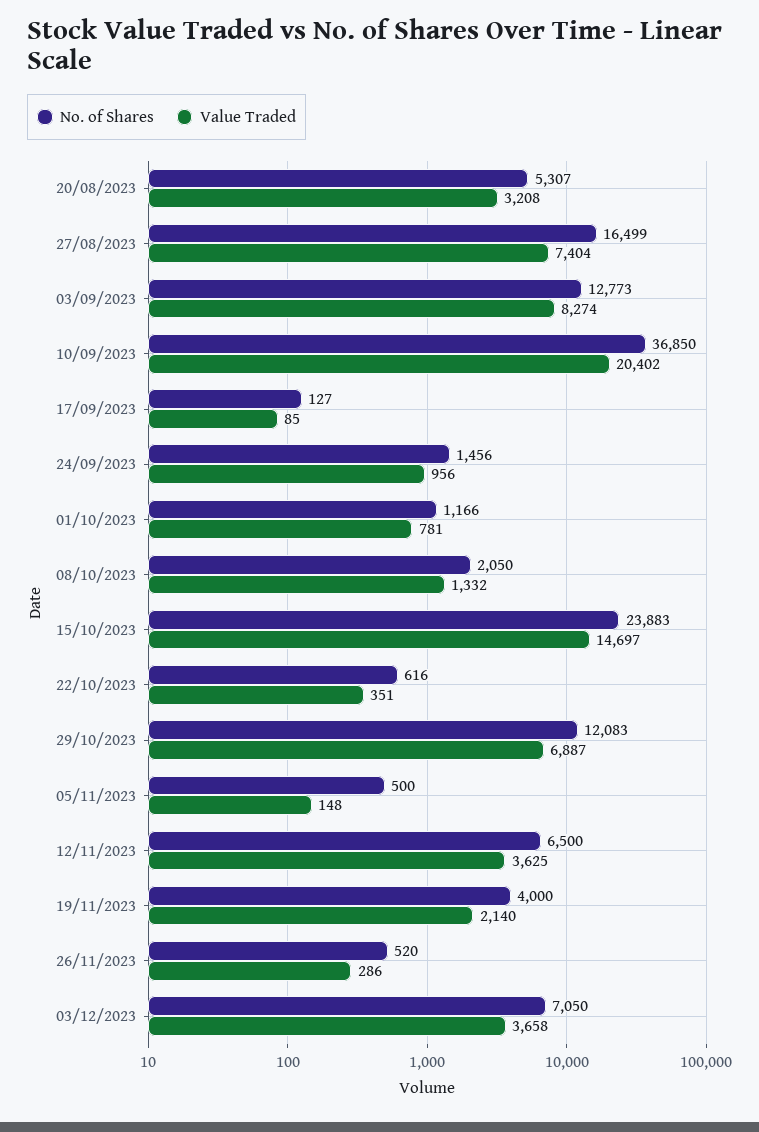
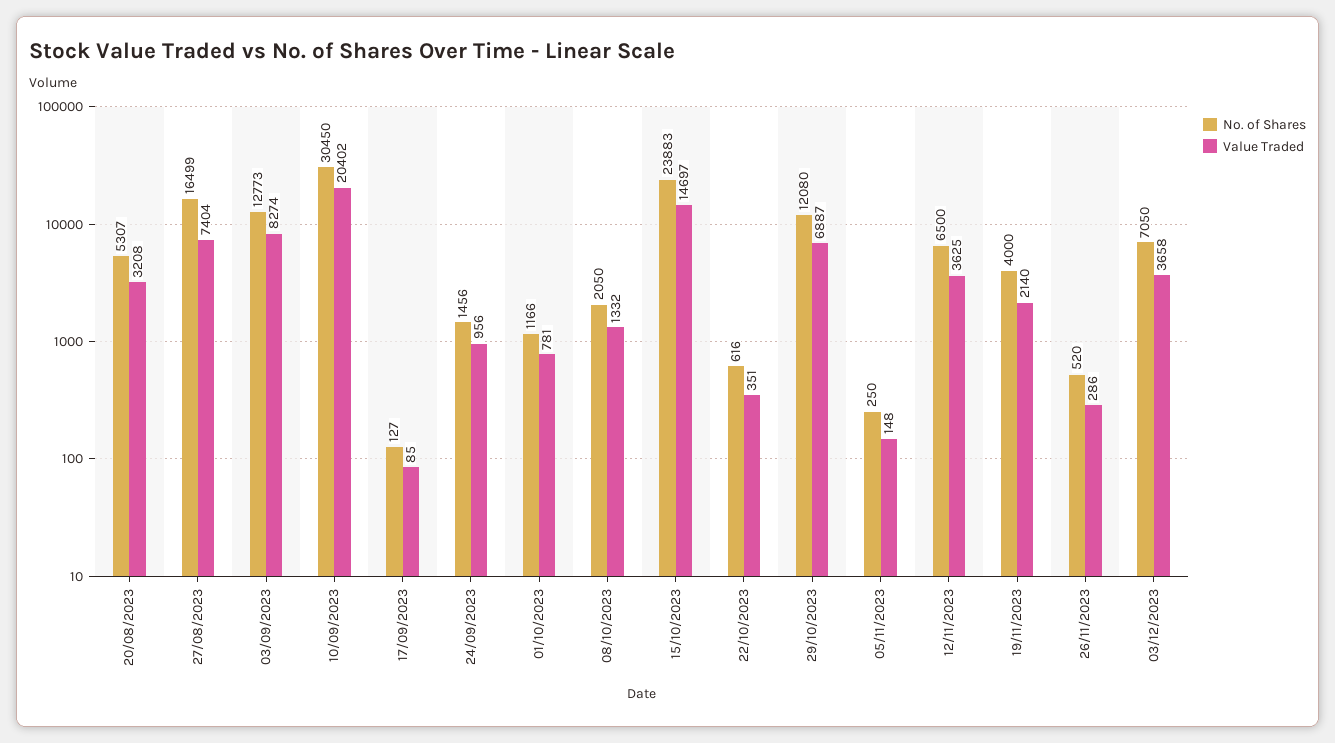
  {
    "No. of Shares": {
      "20/08/2023": 5307,
      "27/08/2023": 16499,
      "03/09/2023": 12773,
-     "10/09/2023": 36850,
+     "10/09/2023": 30450,
      "17/09/2023": 127,
      "24/09/2023": 1456,
      "01/10/2023": 1166,
      "08/10/2023": 2050,
      "15/10/2023": 23883,
      "22/10/2023": 616,
-     "29/10/2023": 12083,
+     "29/10/2023": 12080,
-     "05/11/2023": 500,
+     "05/11/2023": 250,
      "12/11/2023": 6500,
      "19/11/2023": 4000,
      "26/11/2023": 520,
      "03/12/2023": 7050
    },
    "Value Traded": {
      "20/08/2023": 3208,
      "27/08/2023": 7404,
      "03/09/2023": 8274,
      "10/09/2023": 20402,
      "17/09/2023": 85,
      "24/09/2023": 956,
      "01/10/2023": 781,
      "08/10/2023": 1332,
      "15/10/2023": 14697,
      "22/10/2023": 351,
      "29/10/2023": 6887,
      "05/11/2023": 148,
      "12/11/2023": 3625,
      "19/11/2023": 2140,
      "26/11/2023": 286,
      "03/12/2023": 3658
    }
  }

